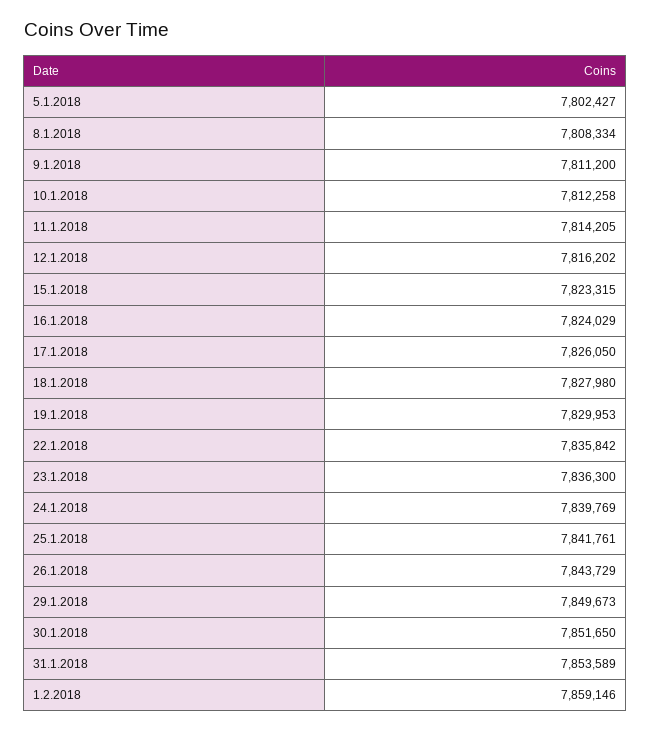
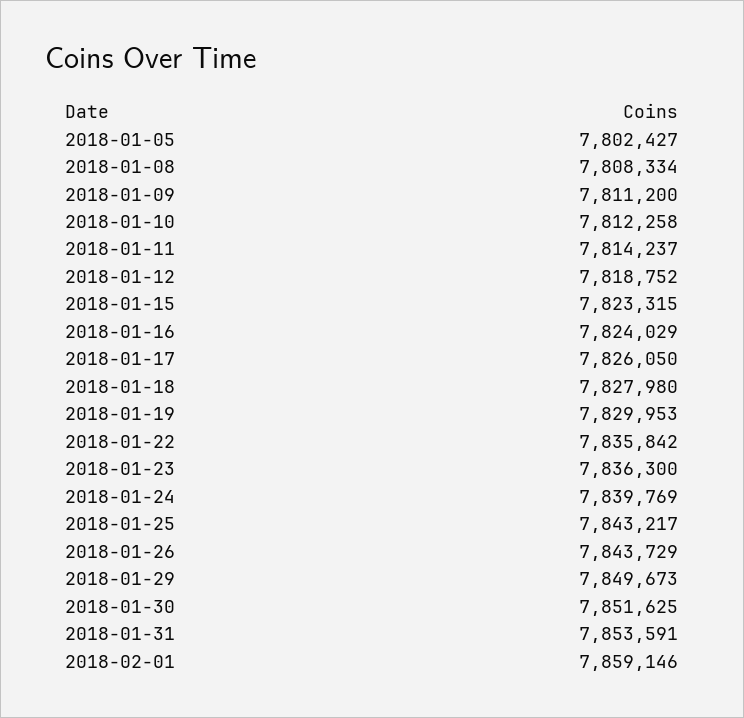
  {
    "5.1.2018": 7802427,
    "8.1.2018": 7808334,
    "9.1.2018": 7811200,
    "10.1.2018": 7812258,
-   "11.1.2018": 7814205,
+   "11.1.2018": 7814237,
-   "12.1.2018": 7816202,
+   "12.1.2018": 7818752,
    "15.1.2018": 7823315,
    "16.1.2018": 7824029,
    "17.1.2018": 7826050,
    "18.1.2018": 7827980,
    "19.1.2018": 7829953,
    "22.1.2018": 7835842,
    "23.1.2018": 7836300,
    "24.1.2018": 7839769,
-   "25.1.2018": 7841761,
+   "25.1.2018": 7843217,
    "26.1.2018": 7843729,
    "29.1.2018": 7849673,
-   "30.1.2018": 7851650,
+   "30.1.2018": 7851625,
-   "31.1.2018": 7853589,
+   "31.1.2018": 7853591,
    "1.2.2018": 7859146
  }

